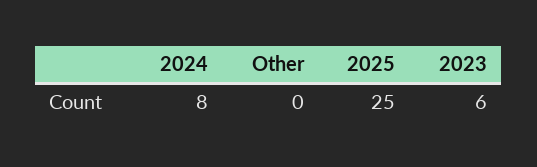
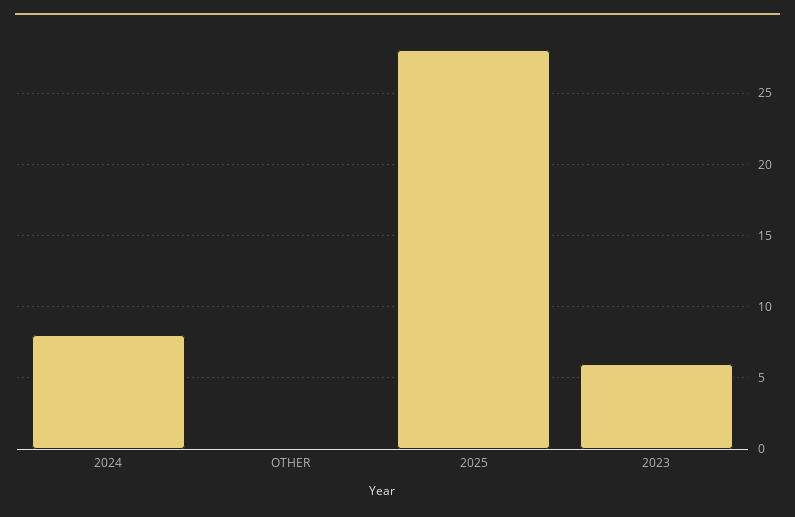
  {
    "2024": 8,
    "Other": 0,
-   "2025": 25,
+   "2025": 28,
    "2023": 6
  }

